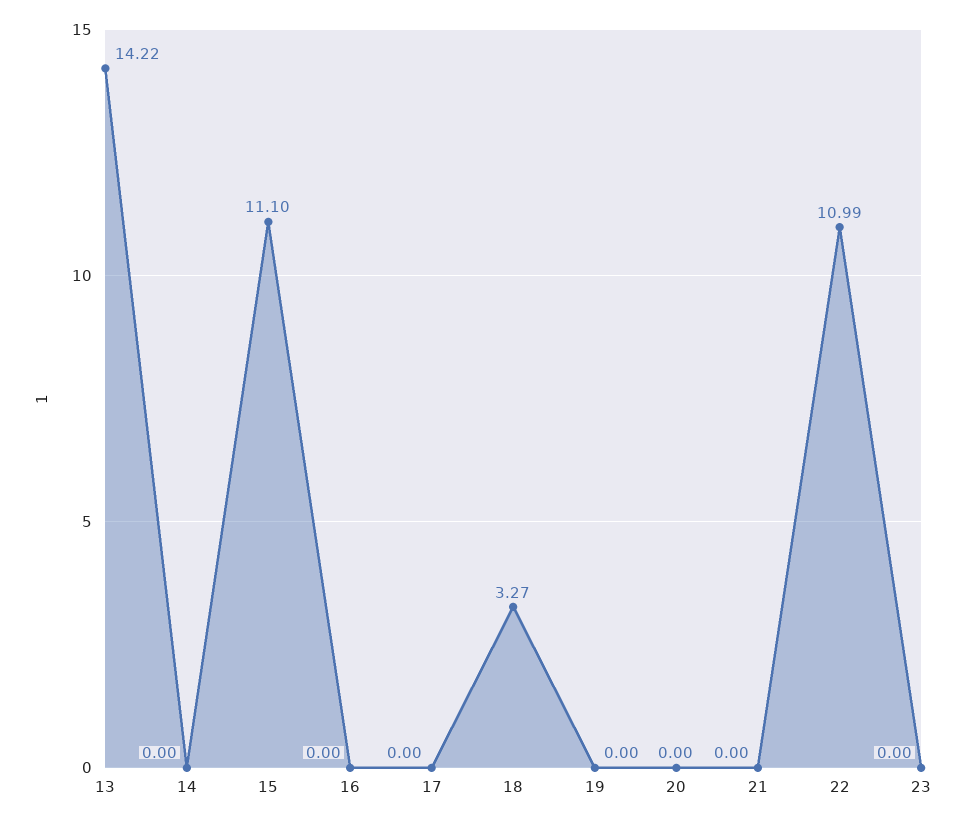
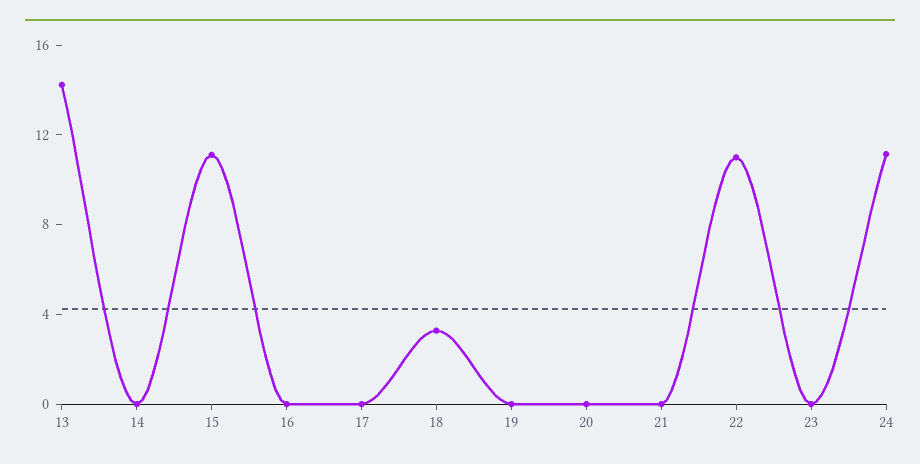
  {
    "13": 14.22,
    "14": 0,
    "15": 11.1,
    "16": 0,
    "17": 0,
    "18": 3.27,
    "19": 0,
    "20": 0,
    "21": 0,
    "22": 10.99,
-   "23": 0
+   "23": 0,
+   "24": 11
  }

